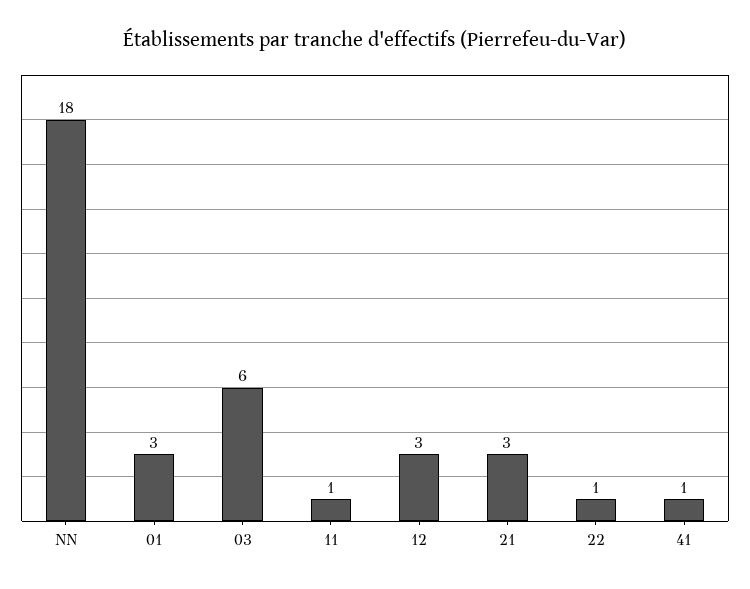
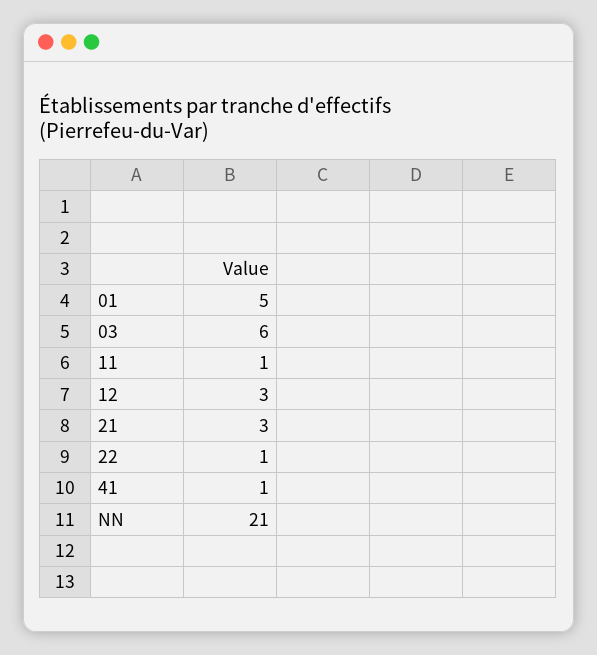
  {
-   "NN": 18,
+   "NN": 21,
-   "01": 3,
+   "01": 5,
    "03": 6,
    "11": 1,
    "12": 3,
    "21": 3,
    "22": 1,
    "41": 1
  }

